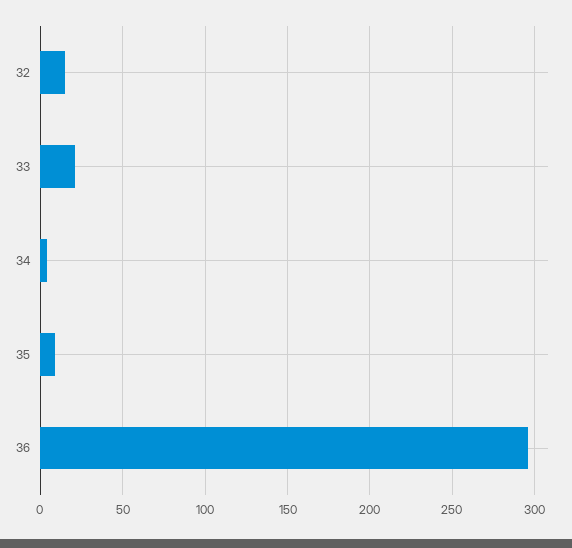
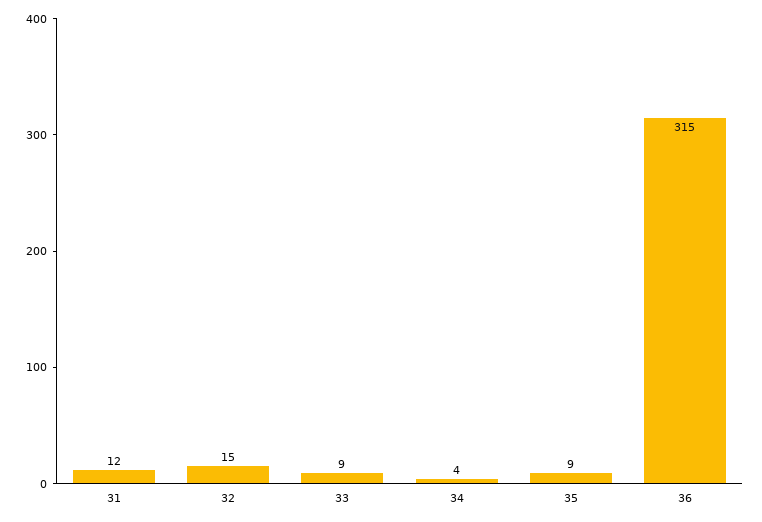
  {
    "32": 15,
-   "33": 20,
+   "33": 9,
    "34": 4,
    "35": 9,
-   "36": 295
+   "36": 315,
+   "31": 12
  }

